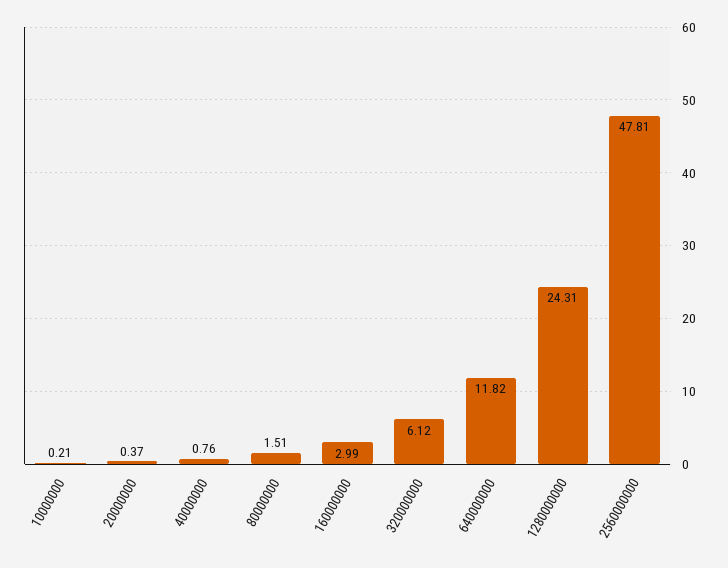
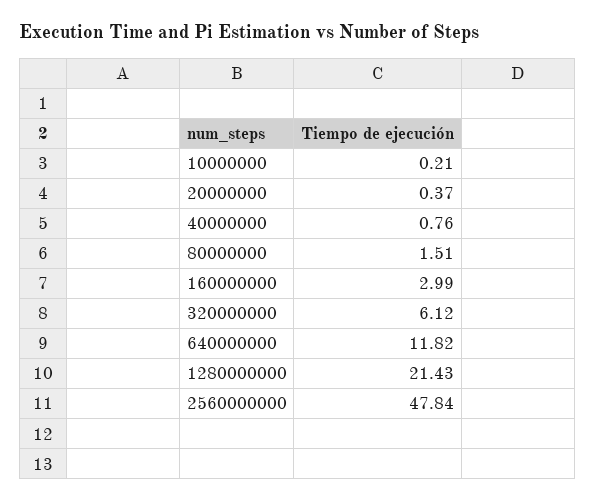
  {
    "10000000": 0.21,
    "20000000": 0.37,
    "40000000": 0.76,
    "80000000": 1.51,
    "160000000": 2.99,
    "320000000": 6.12,
    "640000000": 11.82,
-   "1280000000": 24.31,
+   "1280000000": 21.43,
-   "2560000000": 47.81
+   "2560000000": 47.84
  }

